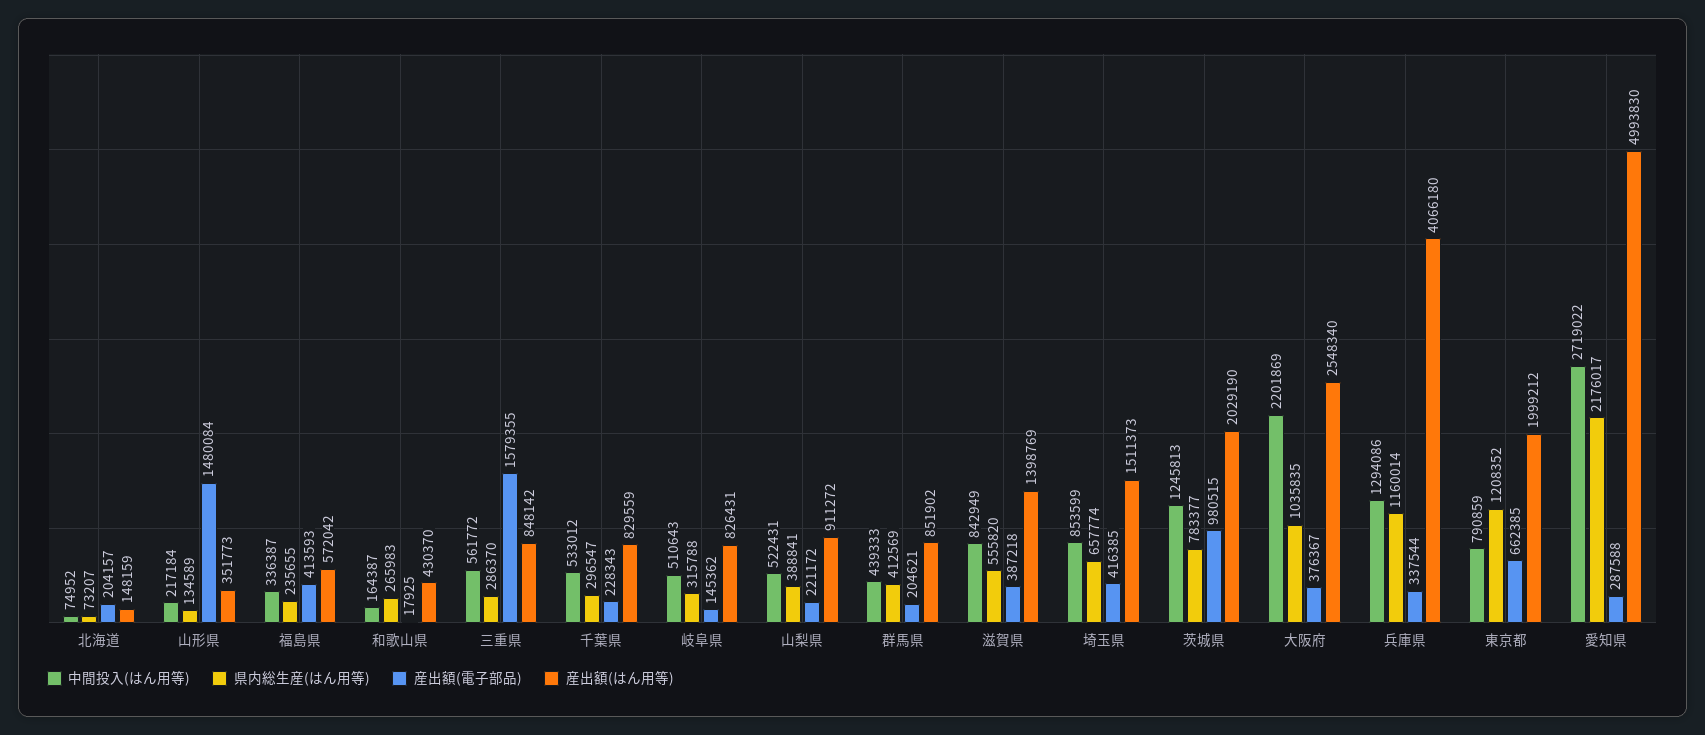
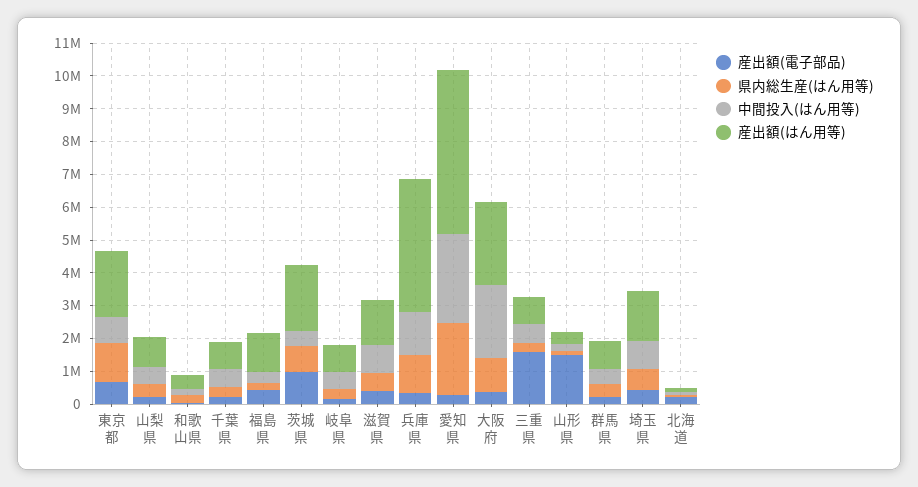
  {
    "中間投入(はん用等)": {
      "北海道": 74952,
      "山形県": 217184,
      "福島県": 336387,
      "和歌山県": 164387,
      "三重県": 561772,
      "千葉県": 533012,
      "岐阜県": 510643,
      "山梨県": 522431,
      "群馬県": 439333,
      "滋賀県": 842949,
      "埼玉県": 853599,
-     "茨城県": 1245813,
+     "茨城県": 500000,
      "大阪府": 2201869,
      "兵庫県": 1294086,
      "東京都": 790859,
      "愛知県": 2719022
    },
    "県内総生産(はん用等)": {
      "北海道": 73207,
      "山形県": 134589,
      "福島県": 235655,
      "和歌山県": 265983,
      "三重県": 286370,
      "千葉県": 296547,
      "岐阜県": 315788,
      "山梨県": 388841,
      "群馬県": 412569,
      "滋賀県": 555820,
      "埼玉県": 657774,
      "茨城県": 783377,
      "大阪府": 1035835,
      "兵庫県": 1160014,
      "東京都": 1208352,
      "愛知県": 2176017
    },
    "産出額(電子部品)": {
      "北海道": 204157,
      "山形県": 1480084,
      "福島県": 413593,
      "和歌山県": 17925,
      "三重県": 1579355,
      "千葉県": 228343,
      "岐阜県": 145362,
      "山梨県": 221172,
      "群馬県": 204621,
      "滋賀県": 387218,
      "埼玉県": 416385,
      "茨城県": 980515,
      "大阪府": 376367,
      "兵庫県": 337544,
      "東京都": 662385,
      "愛知県": 287588
    },
    "産出額(はん用等)": {
      "北海道": 148159,
      "山形県": 351773,
-     "福島県": 572042,
+     "福島県": 1250000,
      "和歌山県": 430370,
      "三重県": 848142,
      "千葉県": 829559,
      "岐阜県": 826431,
      "山梨県": 911272,
      "群馬県": 851902,
      "滋賀県": 1398769,
      "埼玉県": 1511373,
      "茨城県": 2029190,
      "大阪府": 2548340,
      "兵庫県": 4066180,
      "東京都": 1999212,
      "愛知県": 4993830
    }
  }

